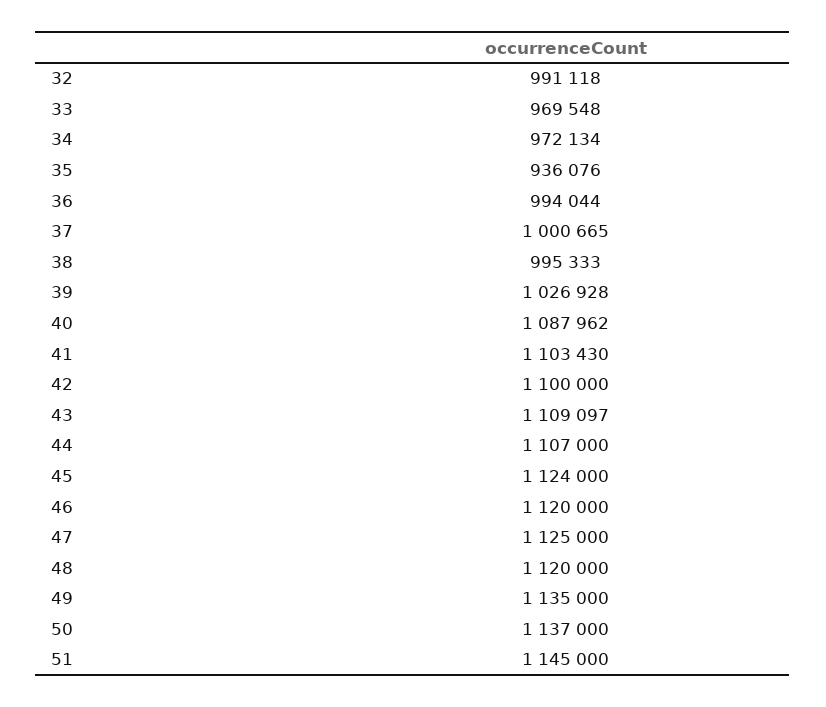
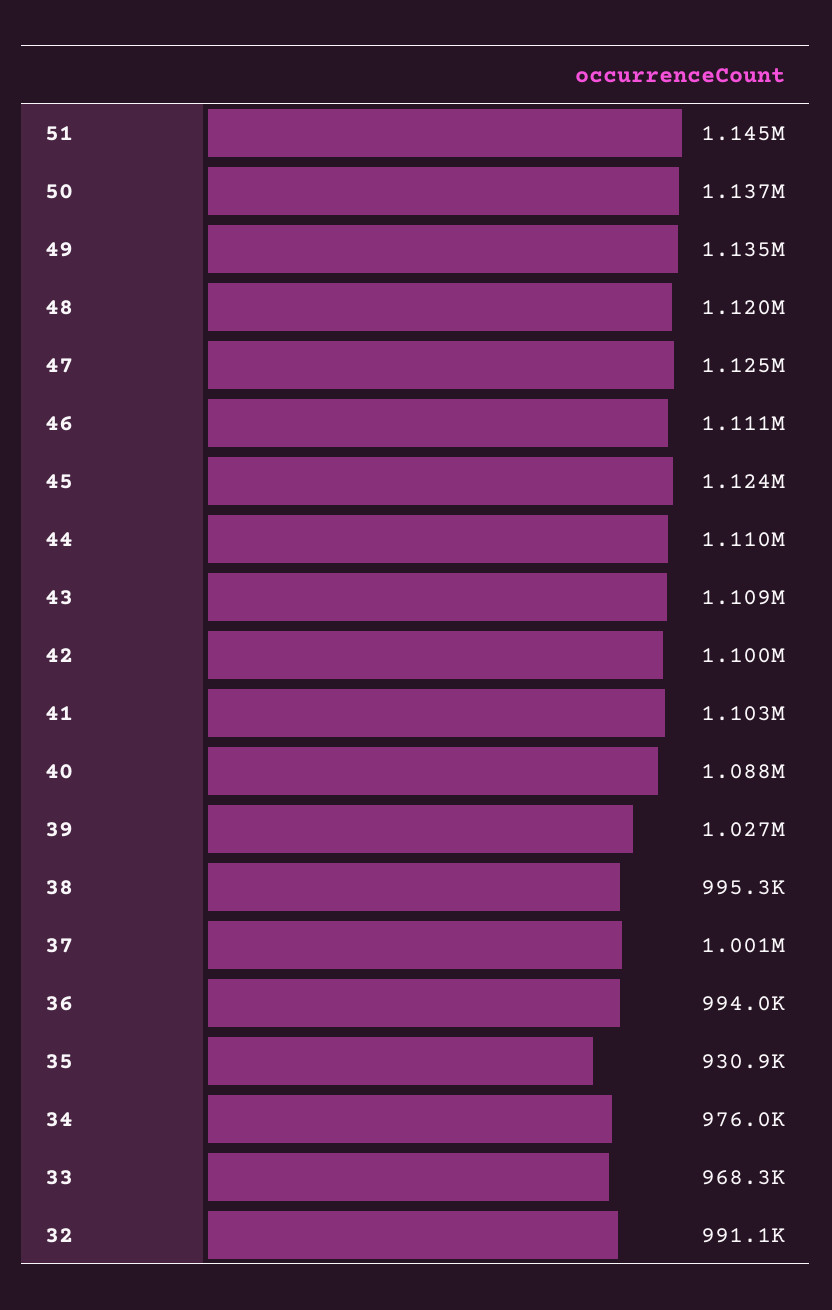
  {
    "32": 991118,
-   "33": 969548,
+   "33": 968300,
-   "34": 972134,
+   "34": 976000,
-   "35": 936076,
+   "35": 930900,
    "36": 994044,
    "37": 1000665,
    "38": 995333,
    "39": 1026928,
    "40": 1087962,
    "41": 1103430,
    "42": 1100000,
    "43": 1109097,
-   "44": 1107000,
+   "44": 1110000,
    "45": 1124000,
-   "46": 1120000,
+   "46": 1111000,
    "47": 1125000,
    "48": 1120000,
    "49": 1135000,
    "50": 1137000,
    "51": 1145000
  }

